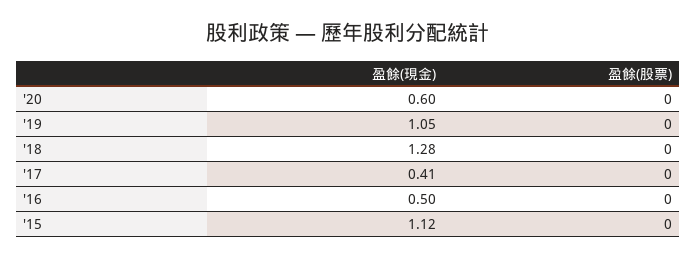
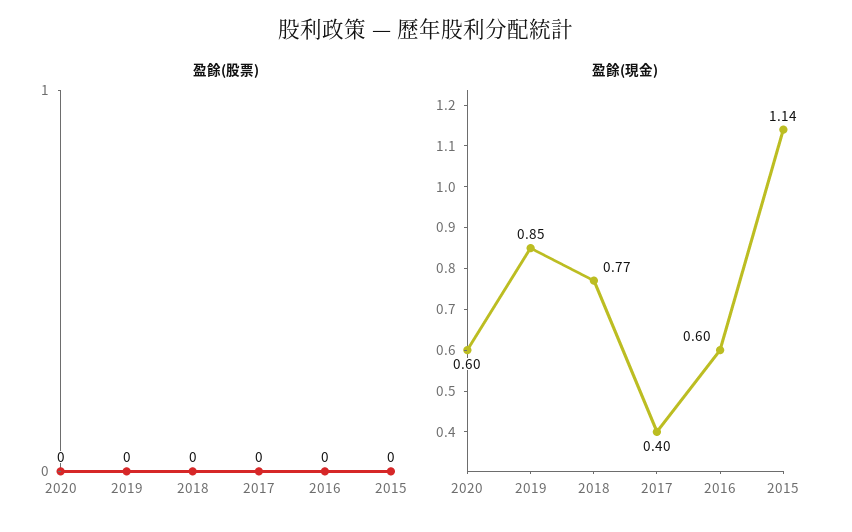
  {
    "盈餘(現金)": {
      "'20": 0.6,
-     "'19": 1.05,
+     "'19": 0.85,
-     "'18": 1.28,
+     "'18": 0.77,
-     "'17": 0.41,
+     "'17": 0.4,
-     "'16": 0.5,
+     "'16": 0.6,
-     "'15": 1.12
+     "'15": 1.14
    },
    "盈餘(股票)": {
      "'20": 0,
      "'19": 0,
      "'18": 0,
      "'17": 0,
      "'16": 0,
      "'15": 0
    }
  }

